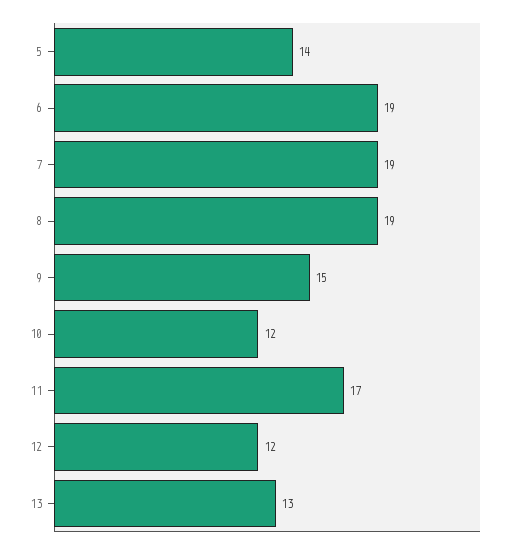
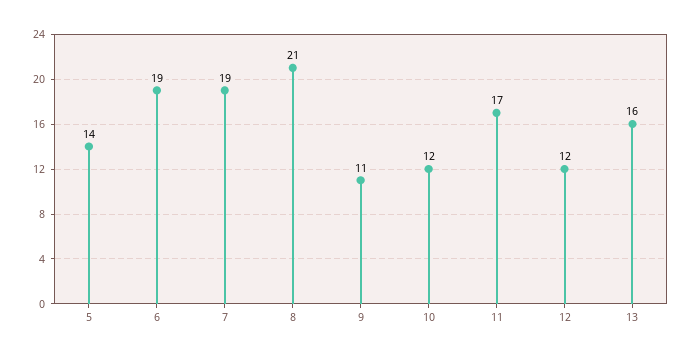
  {
    "5": 14,
    "6": 19,
    "7": 19,
-   "8": 19,
+   "8": 21,
-   "9": 15,
+   "9": 11,
    "10": 12,
    "11": 17,
    "12": 12,
-   "13": 13
+   "13": 16
  }

